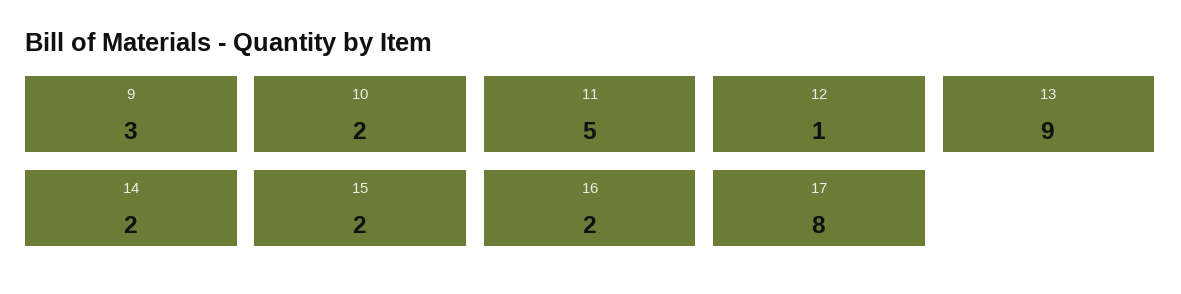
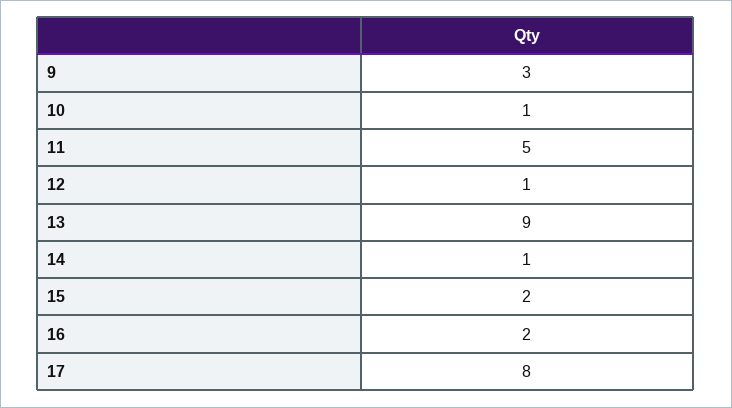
  {
    "9": 3,
-   "10": 2,
+   "10": 1,
    "11": 5,
    "12": 1,
    "13": 9,
-   "14": 2,
+   "14": 1,
    "15": 2,
    "16": 2,
    "17": 8
  }

